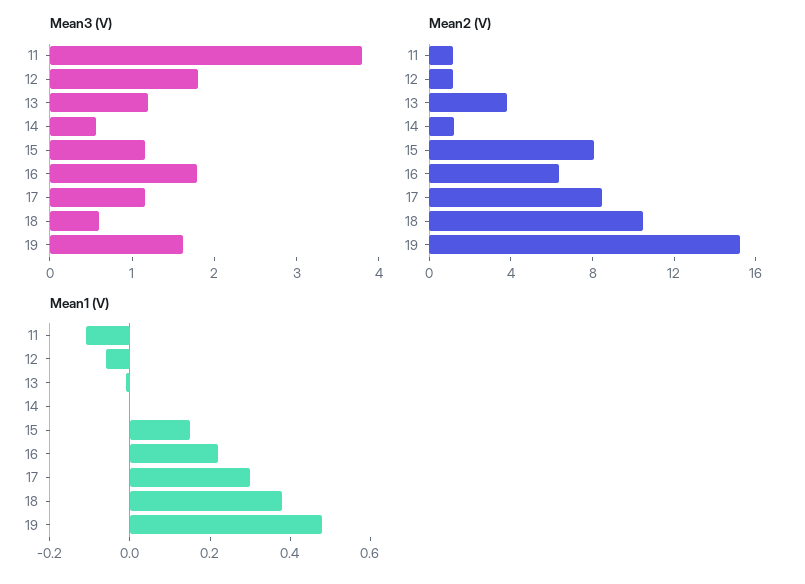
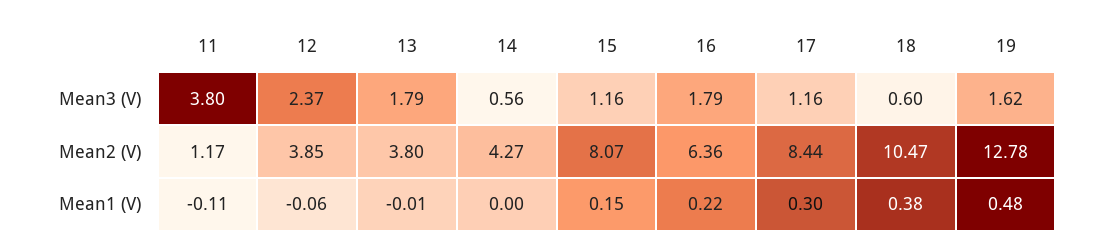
  {
    "Mean3 (V)": {
      "11": 3.8,
-     "12": 1.8,
+     "12": 2.37,
-     "13": 1.2,
+     "13": 1.79,
      "14": 0.56,
      "15": 1.16,
      "16": 1.79,
      "17": 1.16,
      "18": 0.6,
      "19": 1.62
    },
    "Mean2 (V)": {
      "11": 1.17,
-     "12": 1,
+     "12": 3.85,
      "13": 3.8,
-     "14": 1,
+     "14": 4.27,
      "15": 8.07,
      "16": 6.36,
      "17": 8.44,
      "18": 10.47,
-     "19": 15
+     "19": 12.78
    },
    "Mean1 (V)": {
      "11": -0.11,
      "12": -0.06,
      "13": -0.01,
      "14": 0,
      "15": 0.15,
      "16": 0.22,
      "17": 0.3,
      "18": 0.38,
      "19": 0.48
    }
  }

